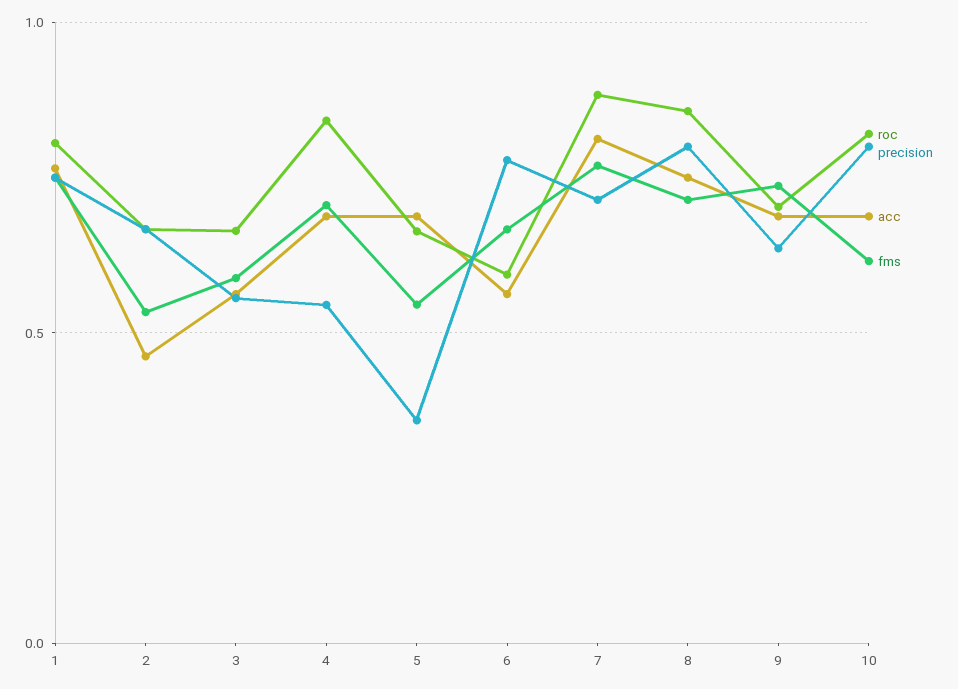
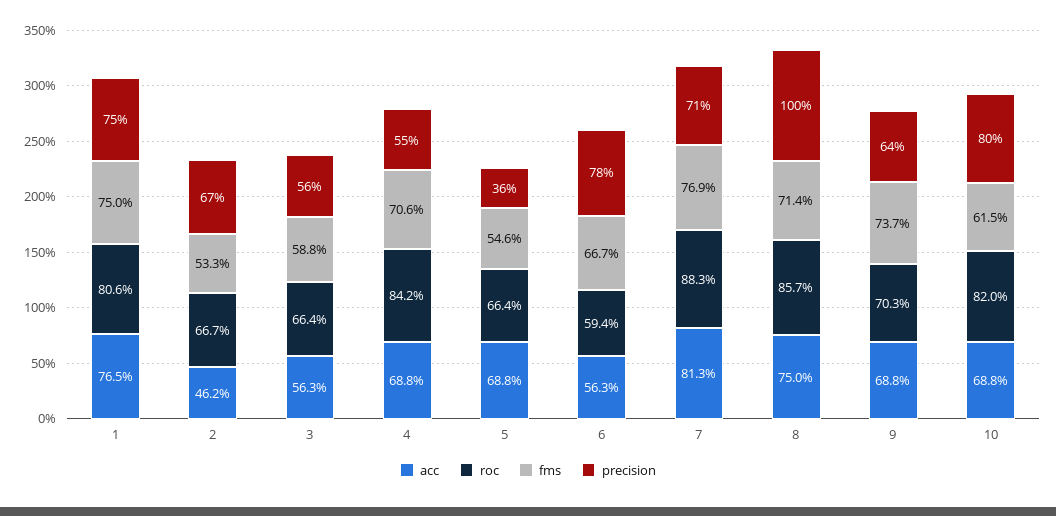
  {
    "roc": {
      "1": 0.806,
      "2": 0.667,
      "3": 0.664,
      "4": 0.842,
      "5": 0.664,
      "6": 0.594,
      "7": 0.883,
      "8": 0.857,
      "9": 0.703,
      "10": 0.82
    },
    "precision": {
      "1": 0.75,
      "2": 0.67,
      "3": 0.56,
      "4": 0.55,
      "5": 0.36,
      "6": 0.78,
      "7": 0.71,
-     "8": 0.8,
+     "8": 1,
      "9": 0.64,
      "10": 0.8
    },
    "acc": {
      "1": 0.765,
      "2": 0.462,
      "3": 0.563,
      "4": 0.688,
      "5": 0.688,
      "6": 0.563,
      "7": 0.813,
      "8": 0.75,
      "9": 0.688,
      "10": 0.688
    },
    "fms": {
      "1": 0.75,
      "2": 0.533,
      "3": 0.588,
      "4": 0.706,
      "5": 0.546,
      "6": 0.667,
      "7": 0.769,
      "8": 0.714,
      "9": 0.737,
      "10": 0.615
    }
  }

